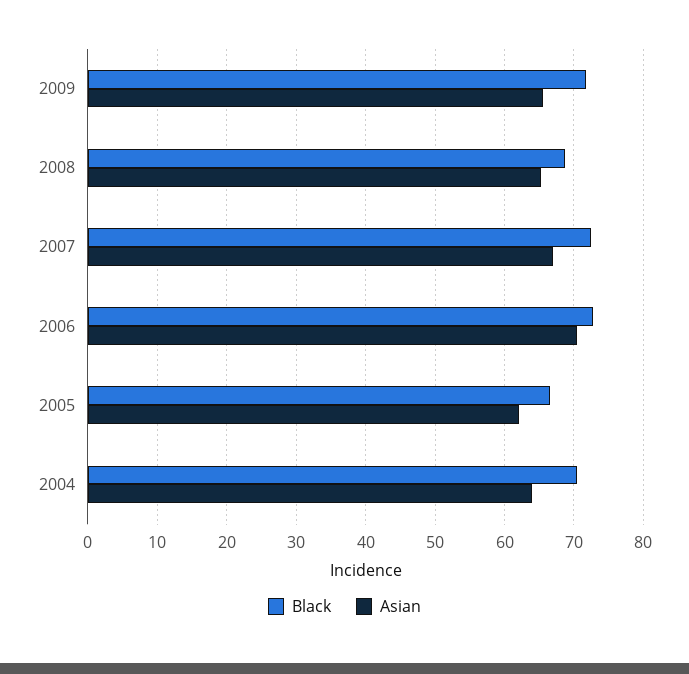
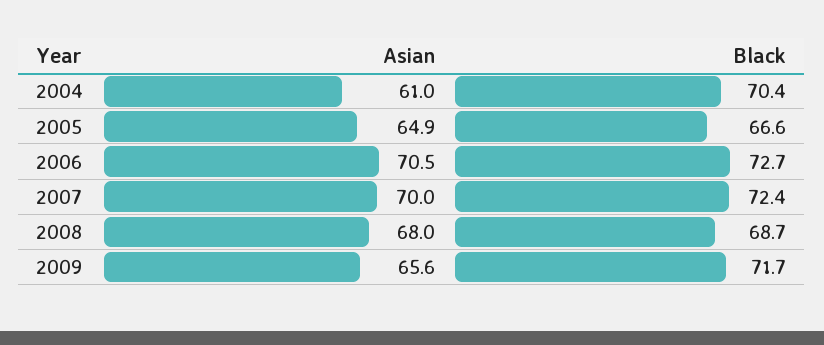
  {
    "Black": {
      "2009": 71.7,
      "2008": 68.7,
      "2007": 72.4,
      "2006": 72.7,
      "2005": 66.6,
      "2004": 70.4
    },
    "Asian": {
      "2009": 65.6,
-     "2008": 65,
+     "2008": 68,
-     "2007": 67,
+     "2007": 70,
      "2006": 70.5,
-     "2005": 62,
+     "2005": 64.9,
-     "2004": 64
+     "2004": 61
    }
  }

